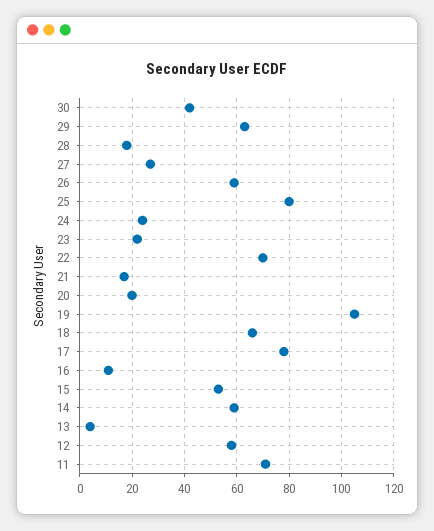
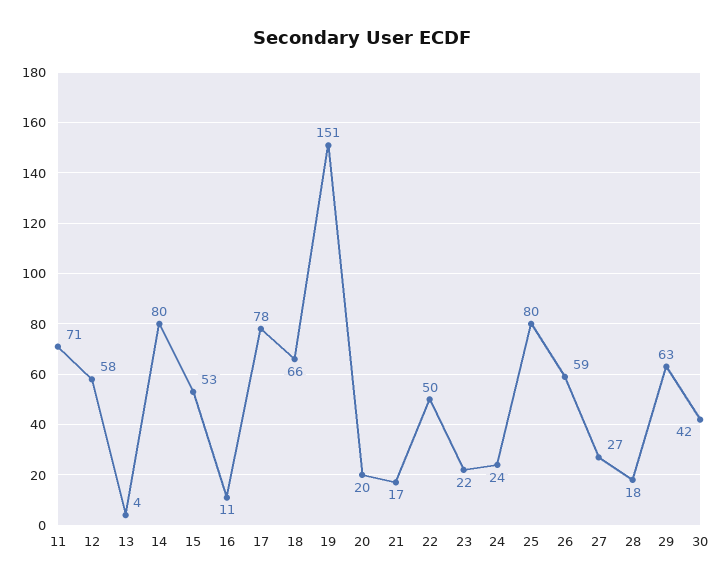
  {
    "30": 42,
    "29": 63,
    "28": 18,
    "27": 27,
    "26": 59,
    "25": 80,
    "24": 24,
    "23": 22,
-   "22": 70,
+   "22": 50,
    "21": 17,
    "20": 20,
-   "19": 105,
+   "19": 151,
    "18": 66,
    "17": 78,
    "16": 11,
    "15": 53,
-   "14": 60,
+   "14": 80,
    "13": 4,
    "12": 58,
    "11": 71
  }

